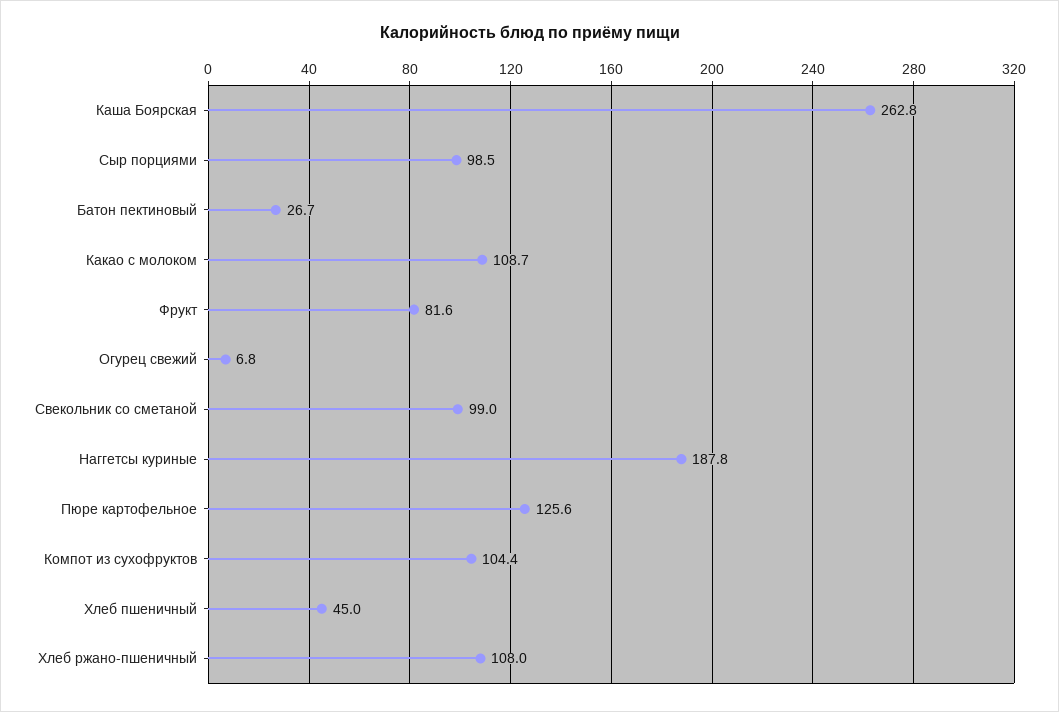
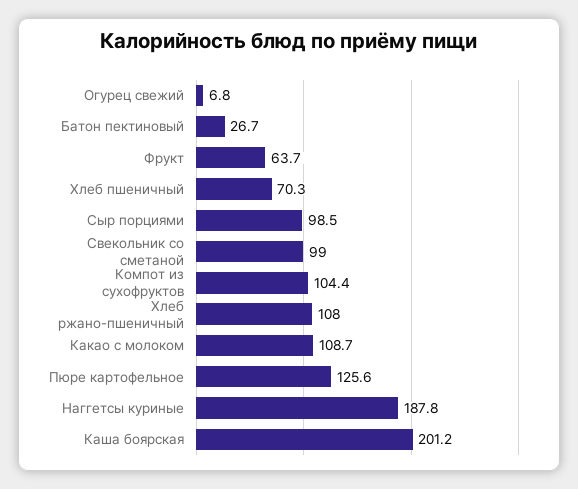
  {
-   "Каша Боярская": 262.8,
+   "Каша Боярская": 201.2,
    "Сыр порциями": 98.5,
    "Батон пектиновый": 26.7,
    "Какао с молоком": 108.7,
-   "Фрукт": 81.6,
+   "Фрукт": 63.7,
    "Огурец свежий": 6.8,
    "Свекольник со сметаной": 99,
    "Наггетсы куриные": 187.8,
    "Пюре картофельное": 125.6,
    "Компот из сухофруктов": 104.4,
-   "Хлеб пшеничный": 45,
+   "Хлеб пшеничный": 70.3,
    "Хлеб ржано-пшеничный": 108
  }

